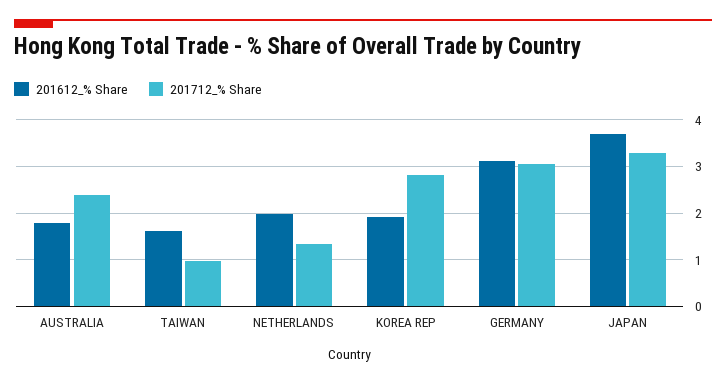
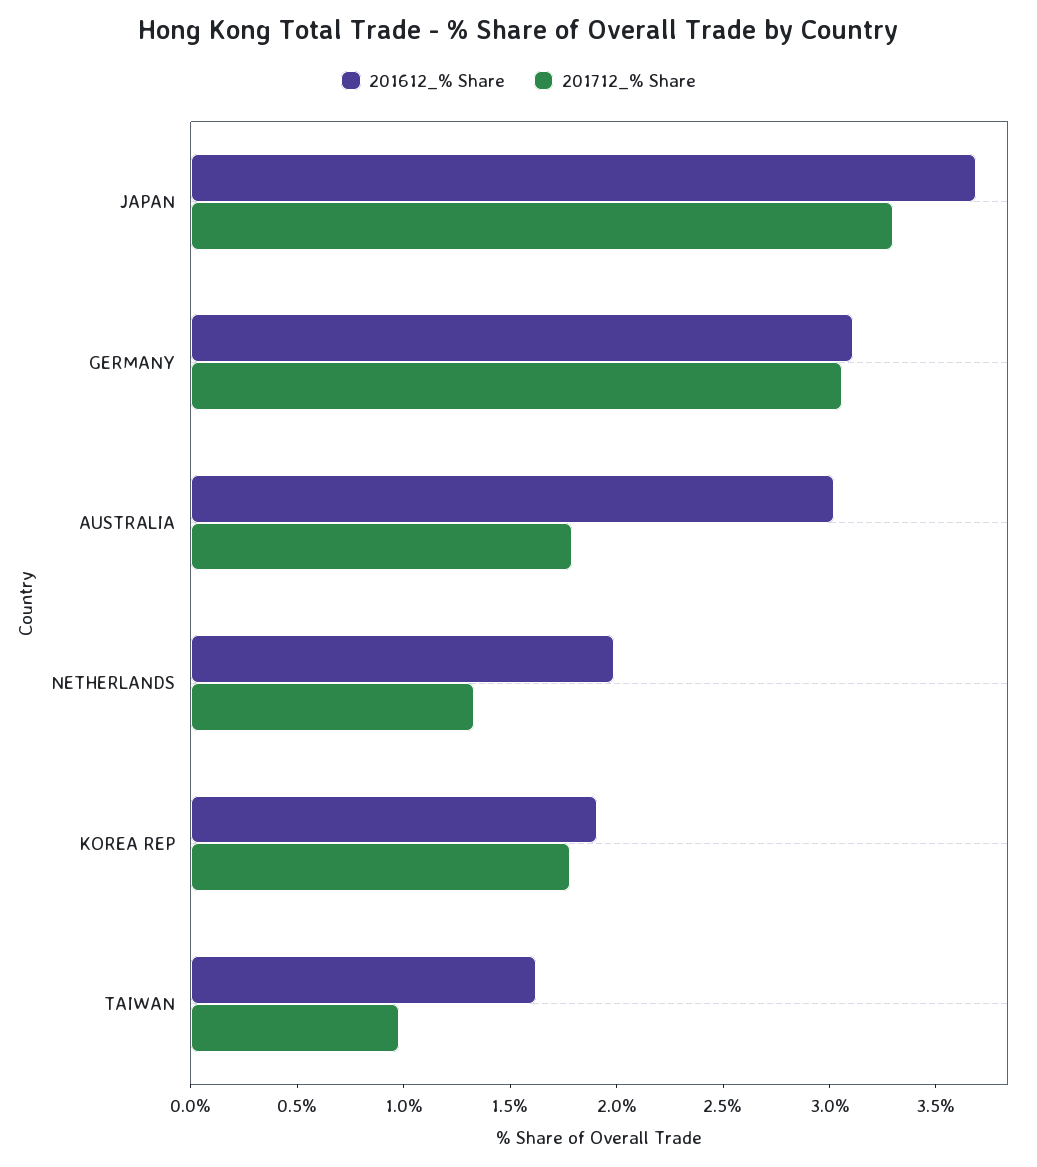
  {
    "201612_% Share": {
-     "AUSTRALIA": 1.8,
+     "AUSTRALIA": 3,
      "TAIWAN": 1.6,
      "NETHERLANDS": 2,
      "KOREA REP": 1.9,
      "GERMANY": 3.1,
      "JAPAN": 3.7
    },
    "201712_% Share": {
-     "AUSTRALIA": 2.4,
+     "AUSTRALIA": 1.8,
      "TAIWAN": 1,
      "NETHERLANDS": 1.3,
-     "KOREA REP": 2.8,
+     "KOREA REP": 1.8,
      "GERMANY": 3.1,
      "JAPAN": 3.3
    }
  }

